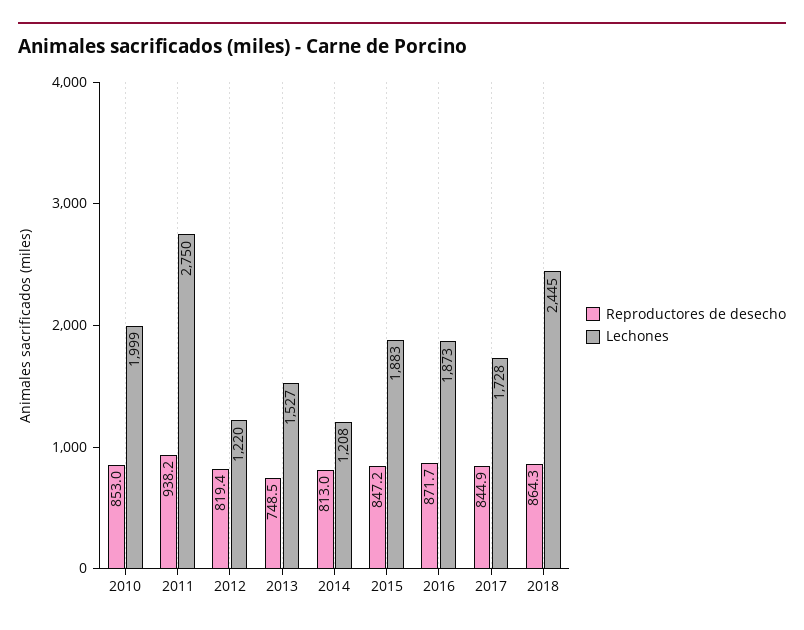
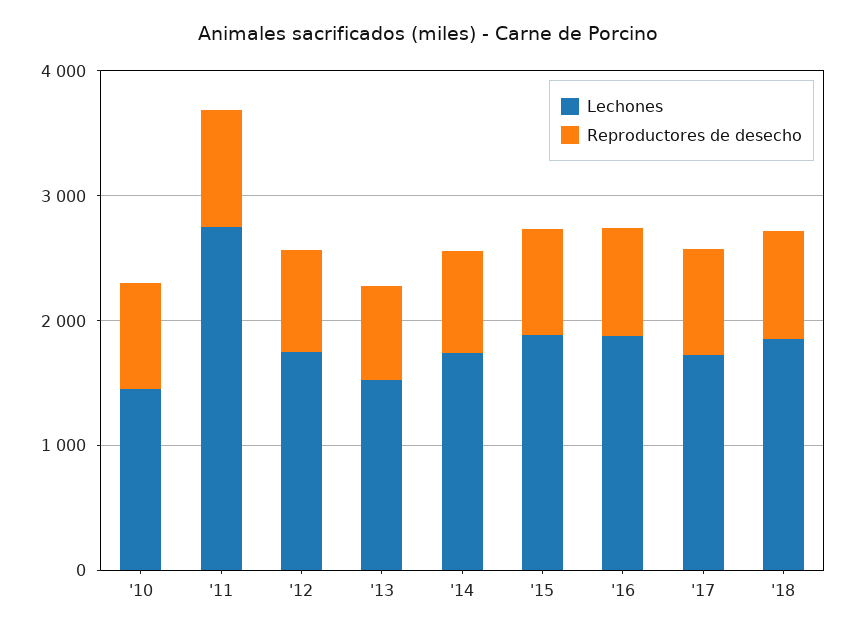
  {
    "Reproductores de desecho": {
      "2010": 853,
      "2011": 938.2,
      "2012": 819.4,
      "2013": 748.5,
      "2014": 813,
      "2015": 847.2,
      "2016": 871.7,
      "2017": 844.9,
      "2018": 864.3
    },
    "Lechones": {
-     "2010": 1999,
+     "2010": 1400,
      "2011": 2750,
-     "2012": 1220,
+     "2012": 1800,
      "2013": 1527,
-     "2014": 1208,
+     "2014": 1800,
      "2015": 1883,
      "2016": 1873,
      "2017": 1728,
-     "2018": 2445
+     "2018": 1800
    }
  }

